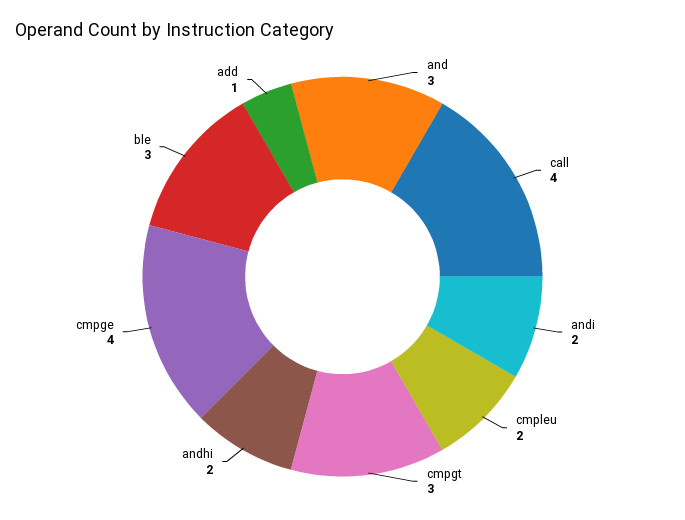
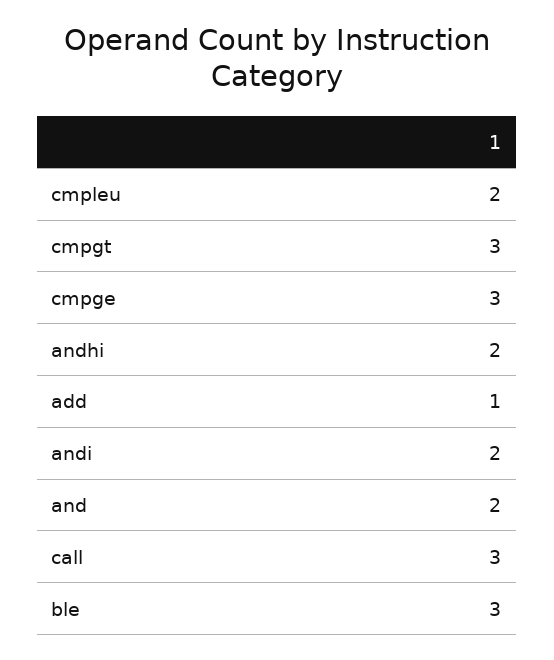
  {
-   "and": 3,
+   "and": 2,
-   "call": 4,
+   "call": 3,
    "andi": 2,
    "cmpleu": 2,
    "cmpgt": 3,
    "andhi": 2,
-   "cmpge": 4,
+   "cmpge": 3,
    "ble": 3,
    "add": 1
  }

